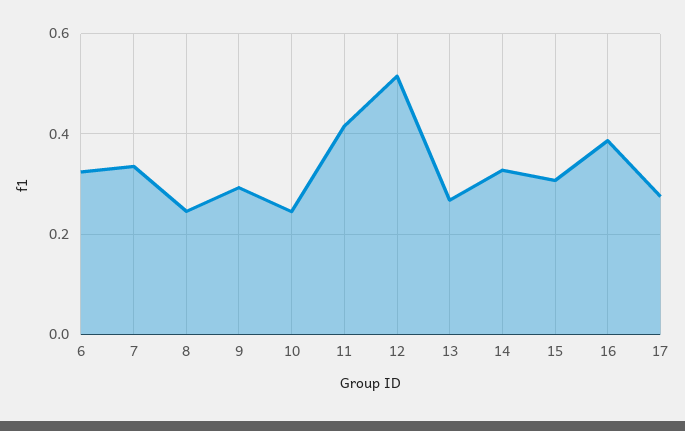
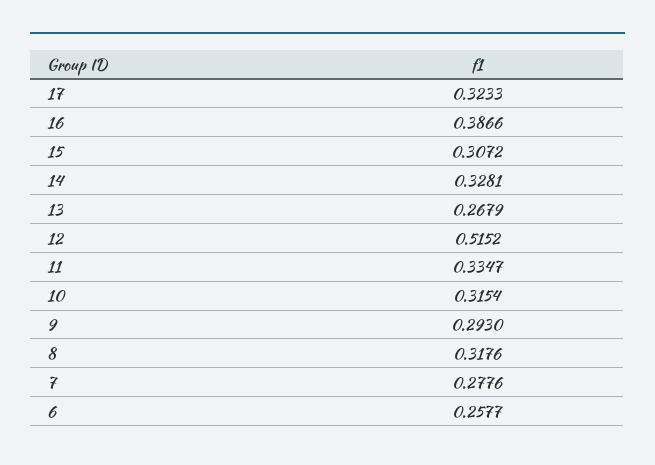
  {
-   "6": 0.32,
+   "6": 0.2577,
-   "7": 0.34,
+   "7": 0.2776,
-   "8": 0.24,
+   "8": 0.3176,
    "9": 0.293,
-   "10": 0.24,
+   "10": 0.3154,
-   "11": 0.42,
+   "11": 0.3347,
    "12": 0.5152,
    "13": 0.2679,
    "14": 0.3281,
    "15": 0.3072,
    "16": 0.3866,
-   "17": 0.28
+   "17": 0.3233
  }

